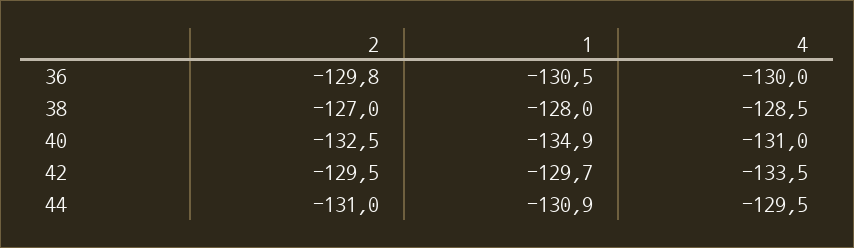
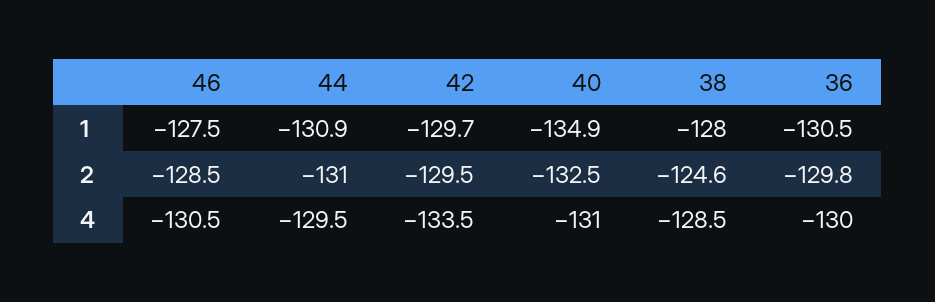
  {
    "2": {
      "36": -129.8,
-     "38": -127,
+     "38": -124.6,
      "40": -132.5,
      "42": -129.5,
-     "44": -131
+     "44": -131,
+     "46": -128.5
    },
    "1": {
      "36": -130.5,
      "38": -128,
      "40": -134.9,
      "42": -129.7,
-     "44": -130.9
+     "44": -130.9,
+     "46": -127.5
    },
    "4": {
      "36": -130,
      "38": -128.5,
      "40": -131,
      "42": -133.5,
-     "44": -129.5
+     "44": -129.5,
+     "46": -130.5
    }
  }

